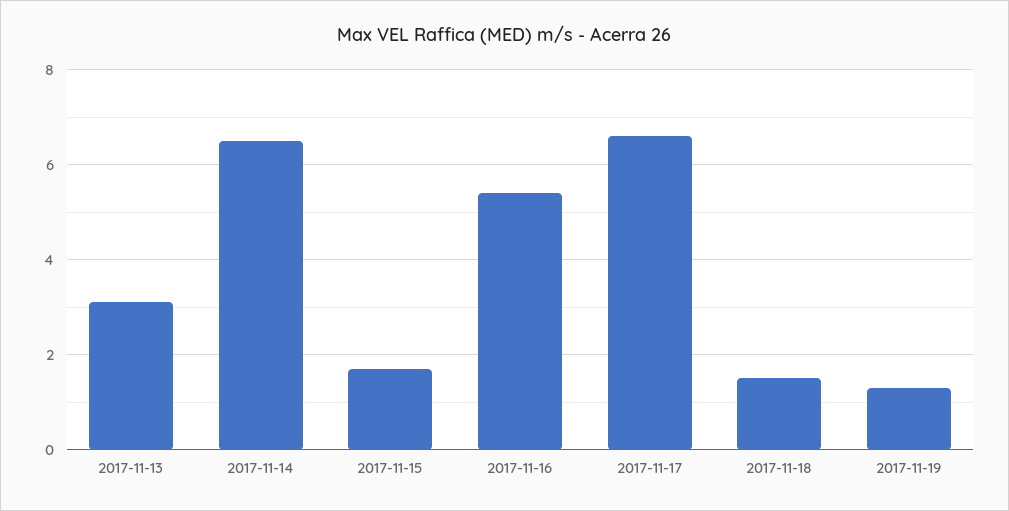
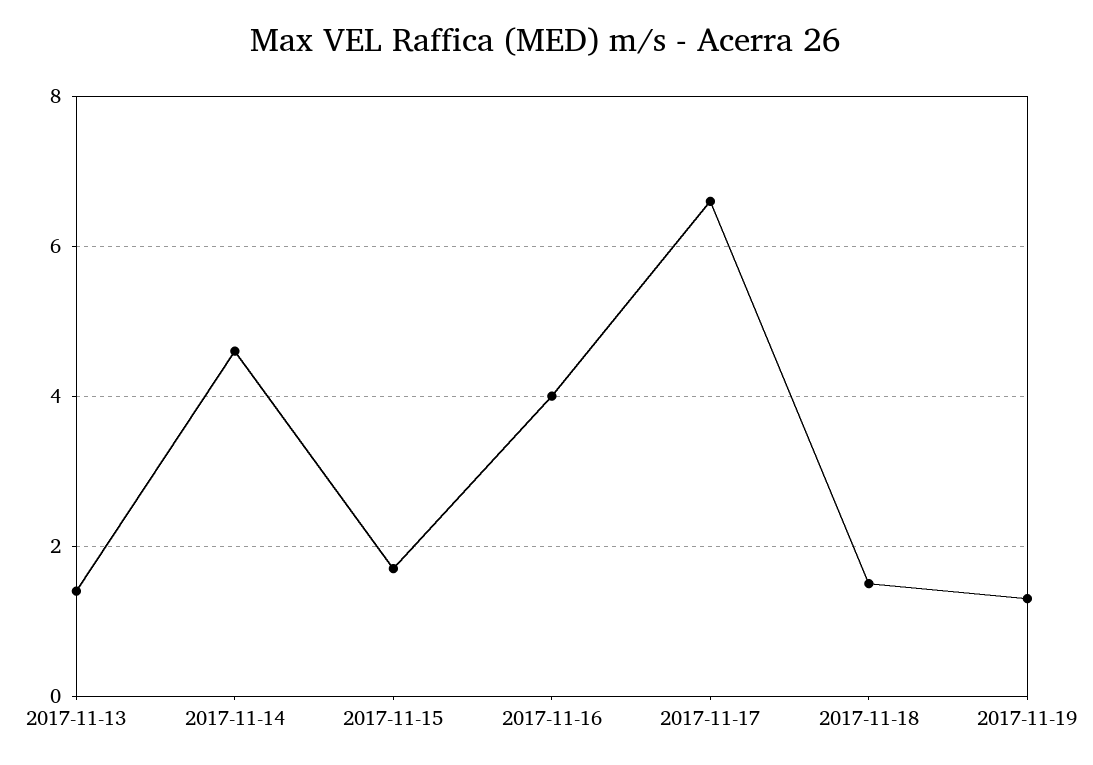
  {
-   "2017-11-13": 3,
+   "2017-11-13": 1.5,
-   "2017-11-14": 6.5,
+   "2017-11-14": 4.5,
    "2017-11-15": 1.5,
-   "2017-11-16": 5.5,
+   "2017-11-16": 4,
    "2017-11-17": 6.5,
    "2017-11-18": 1.5,
    "2017-11-19": 1.5
  }

